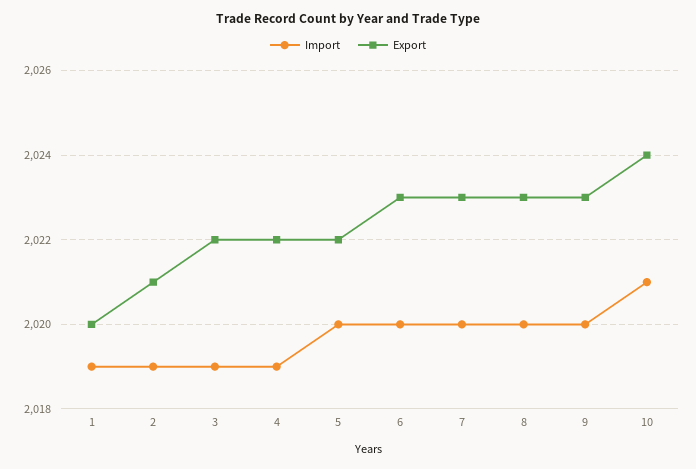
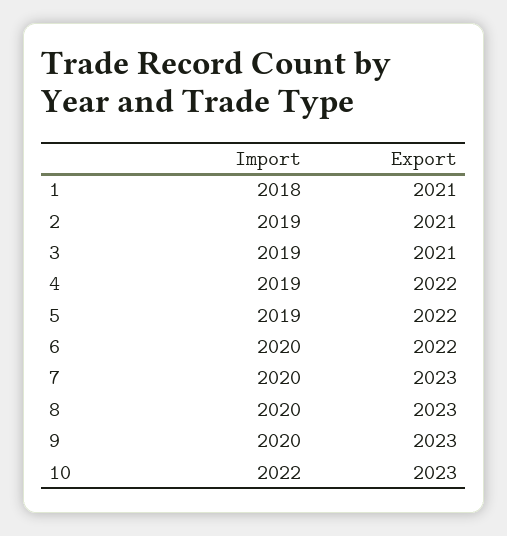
  {
    "Import": {
-     "1": 2019,
+     "1": 2018,
      "2": 2019,
      "3": 2019,
      "4": 2019,
-     "5": 2020,
+     "5": 2019,
      "6": 2020,
      "7": 2020,
      "8": 2020,
      "9": 2020,
-     "10": 2021
+     "10": 2022
    },
    "Export": {
-     "1": 2020,
+     "1": 2021,
      "2": 2021,
-     "3": 2022,
+     "3": 2021,
      "4": 2022,
      "5": 2022,
-     "6": 2023,
+     "6": 2022,
      "7": 2023,
      "8": 2023,
      "9": 2023,
-     "10": 2024
+     "10": 2023
    }
  }

